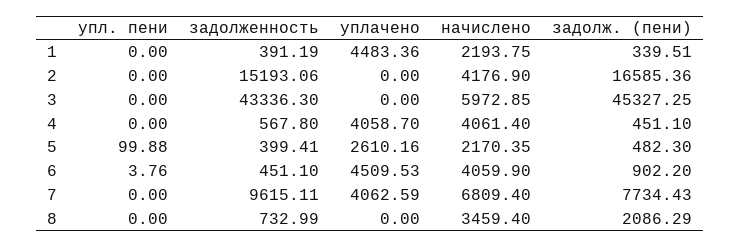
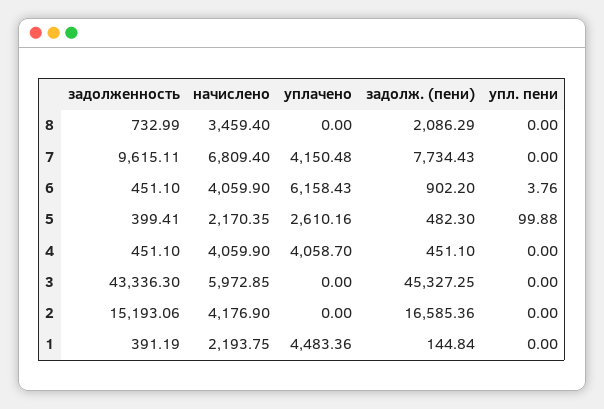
  {
    "упл. пени": {
      "1": 0,
      "2": 0,
      "3": 0,
      "4": 0,
      "5": 99.88,
      "6": 3.76,
      "7": 0,
      "8": 0
    },
    "задолженность": {
      "1": 391.19,
      "2": 15193.06,
      "3": 43336.3,
-     "4": 567.8,
+     "4": 451.1,
      "5": 399.41,
      "6": 451.1,
      "7": 9615.11,
      "8": 732.99
    },
    "уплачено": {
      "1": 4483.36,
      "2": 0,
      "3": 0,
      "4": 4058.7,
      "5": 2610.16,
-     "6": 4509.53,
+     "6": 6158.43,
-     "7": 4062.59,
+     "7": 4150.48,
      "8": 0
    },
    "начислено": {
      "1": 2193.75,
      "2": 4176.9,
      "3": 5972.85,
-     "4": 4061.4,
+     "4": 4059.9,
      "5": 2170.35,
      "6": 4059.9,
      "7": 6809.4,
      "8": 3459.4
    },
    "задолж. (пени)": {
-     "1": 339.51,
+     "1": 144.84,
      "2": 16585.36,
      "3": 45327.25,
      "4": 451.1,
      "5": 482.3,
      "6": 902.2,
      "7": 7734.43,
      "8": 2086.29
    }
  }

